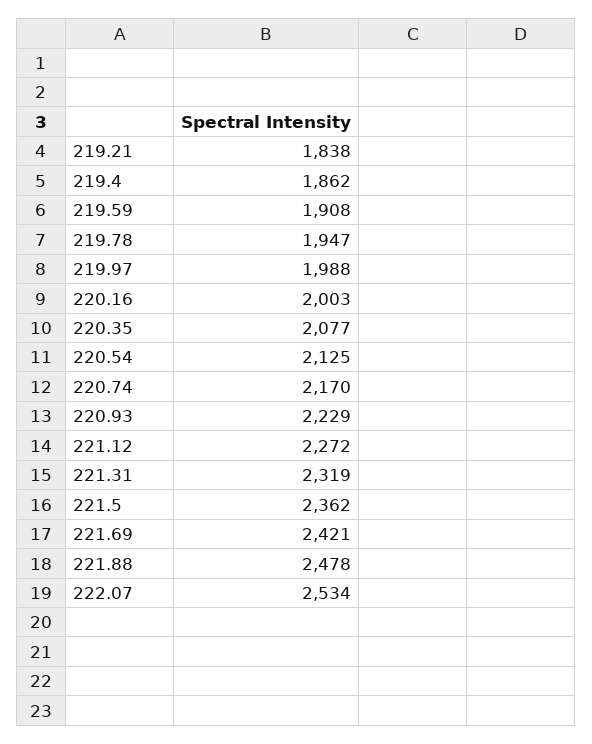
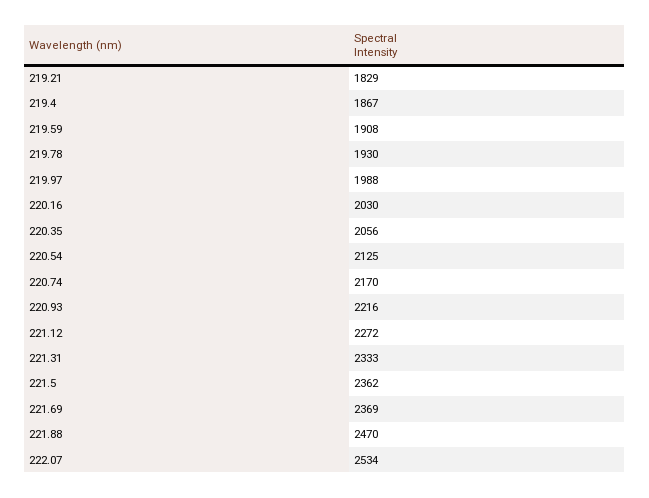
  {
-   "219.21": 1838,
+   "219.21": 1829,
-   "219.4": 1862,
+   "219.4": 1867,
    "219.59": 1908,
-   "219.78": 1947,
+   "219.78": 1930,
    "219.97": 1988,
-   "220.16": 2003,
+   "220.16": 2030,
-   "220.35": 2077,
+   "220.35": 2056,
    "220.54": 2125,
    "220.74": 2170,
-   "220.93": 2229,
+   "220.93": 2216,
    "221.12": 2272,
-   "221.31": 2319,
+   "221.31": 2333,
    "221.5": 2362,
-   "221.69": 2421,
+   "221.69": 2369,
-   "221.88": 2478,
+   "221.88": 2470,
    "222.07": 2534
  }

